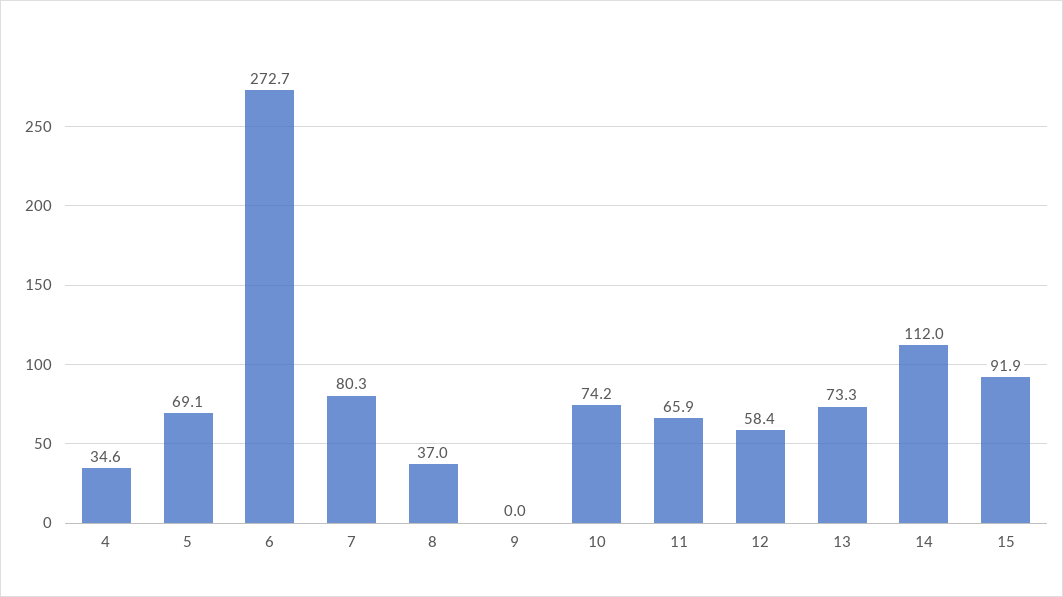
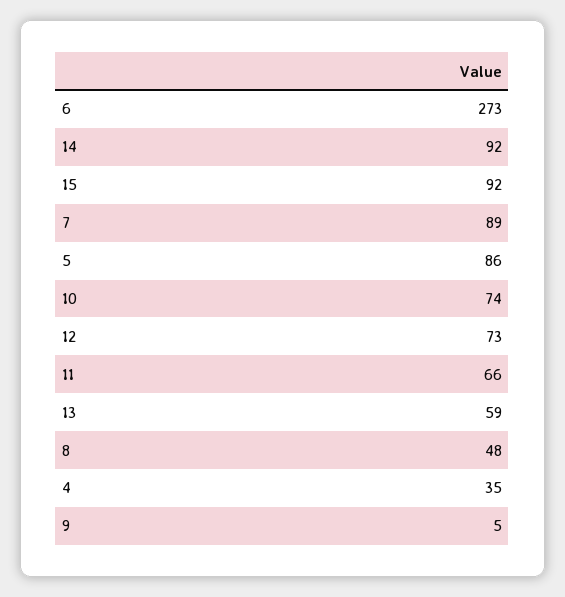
  {
    "4": 34.6,
-   "5": 69.1,
+   "5": 86,
    "6": 272.7,
-   "7": 80.3,
+   "7": 89,
-   "8": 37,
+   "8": 48,
-   "9": 0,
+   "9": 5,
    "10": 74.2,
    "11": 65.9,
-   "12": 58.4,
+   "12": 73,
-   "13": 73.3,
+   "13": 59,
-   "14": 112,
+   "14": 92,
    "15": 91.9
  }

